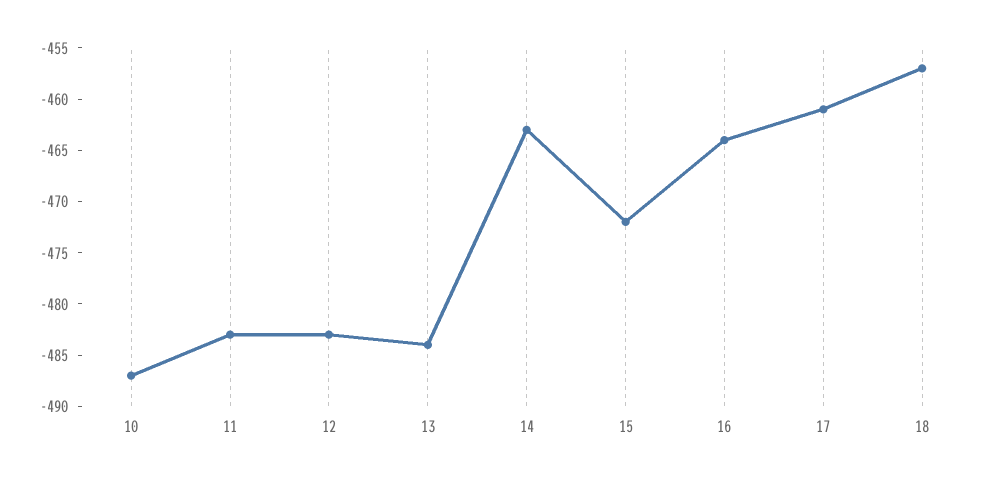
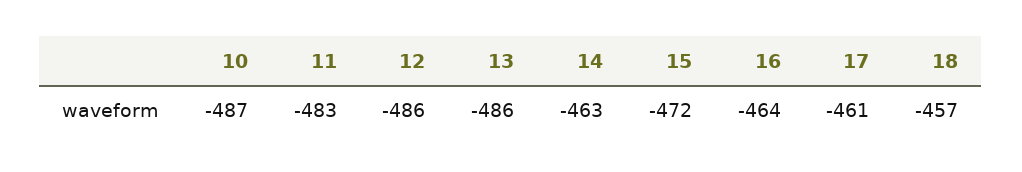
  {
    "10": -487,
    "11": -483,
-   "12": -483,
+   "12": -486,
-   "13": -484,
+   "13": -486,
    "14": -463,
    "15": -472,
    "16": -464,
    "17": -461,
    "18": -457
  }

